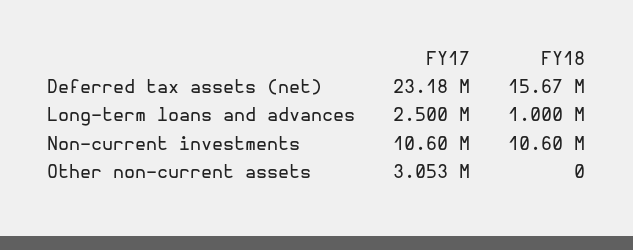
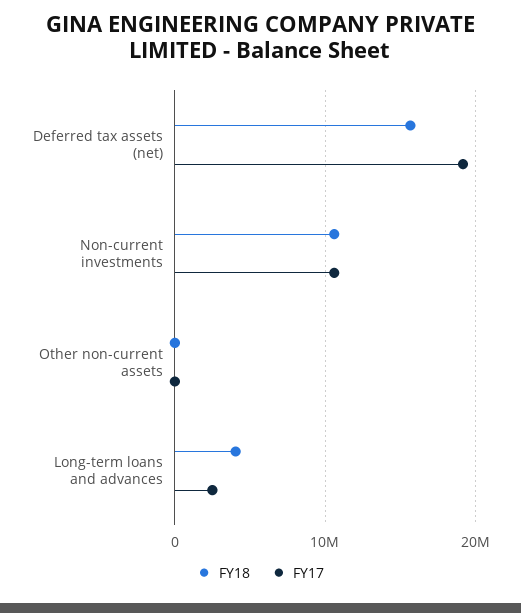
  {
    "FY17": {
-     "Deferred tax assets (net)": 23180000,
+     "Deferred tax assets (net)": 19000000,
      "Long-term loans and advances": 2500000,
      "Non-current investments": 10600000,
-     "Other non-current assets": 3053000
+     "Other non-current assets": 0
    },
    "FY18": {
      "Deferred tax assets (net)": 15670000,
-     "Long-term loans and advances": 1000000,
+     "Long-term loans and advances": 4000000,
      "Non-current investments": 10600000,
      "Other non-current assets": 0
    }
  }

